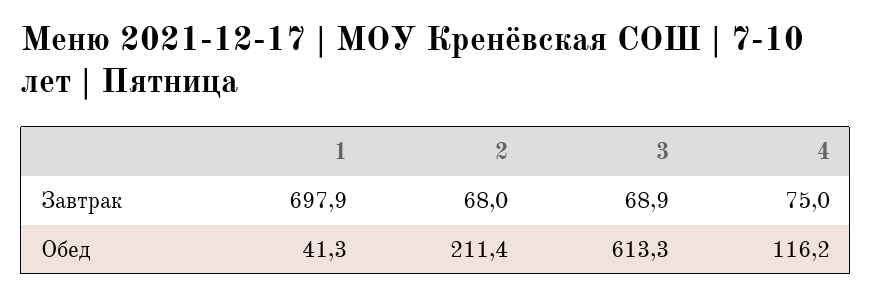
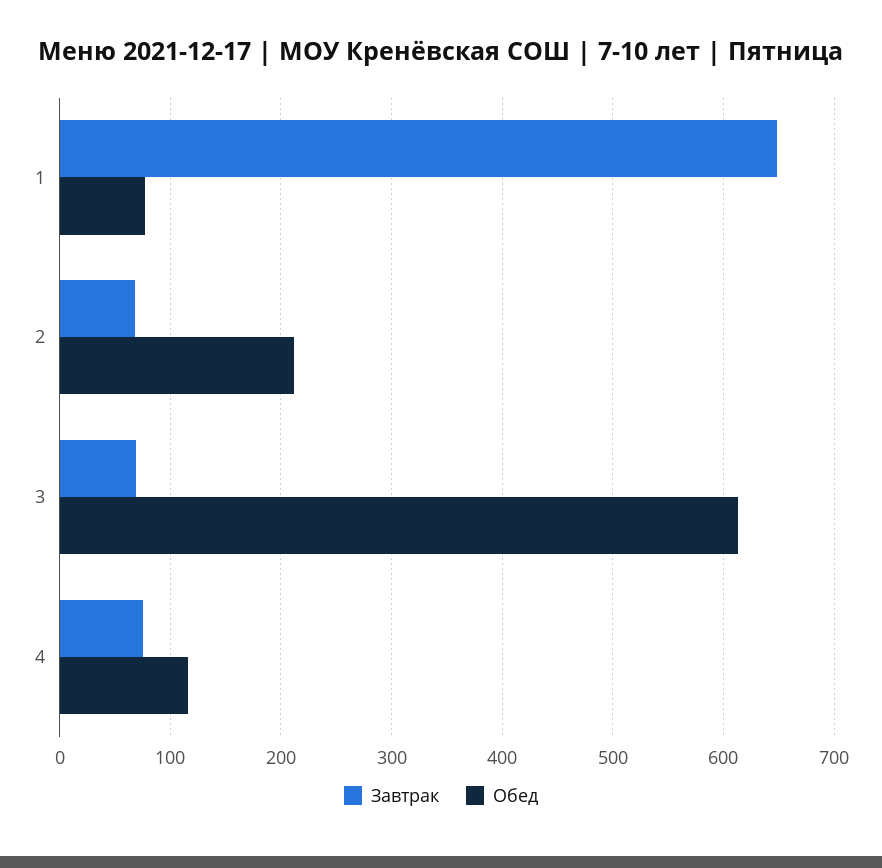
  {
    "Завтрак": {
-     "1": 697.9,
+     "1": 650,
      "2": 68,
      "3": 68.9,
      "4": 75
    },
    "Обед": {
-     "1": 41.3,
+     "1": 80,
      "2": 211.4,
      "3": 613.3,
      "4": 116.2
    }
  }

